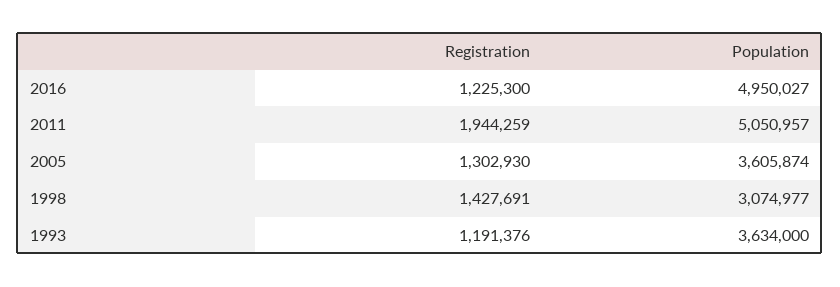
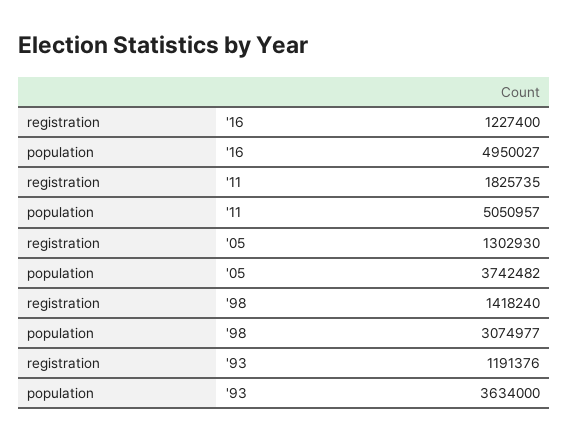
  {
    "Registration": {
-     "2016": 1225300,
+     "2016": 1227400,
-     "2011": 1944259,
+     "2011": 1825735,
      "2005": 1302930,
-     "1998": 1427691,
+     "1998": 1418240,
      "1993": 1191376
    },
    "Population": {
      "2016": 4950027,
      "2011": 5050957,
-     "2005": 3605874,
+     "2005": 3742482,
      "1998": 3074977,
      "1993": 3634000
    }
  }

